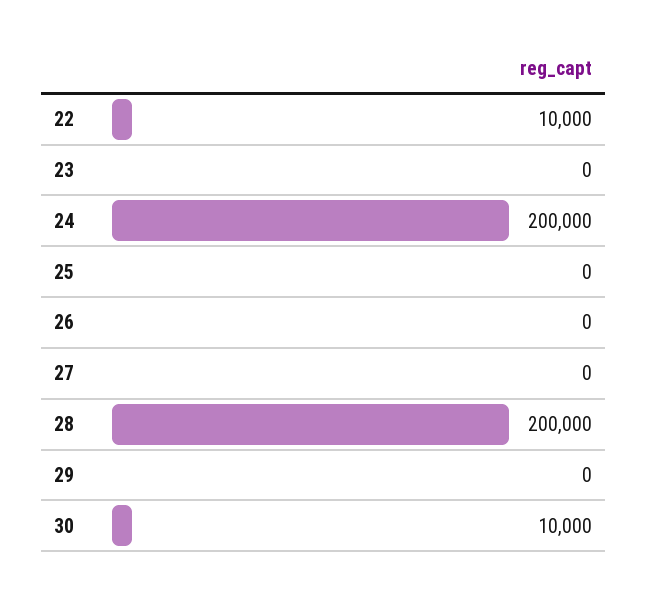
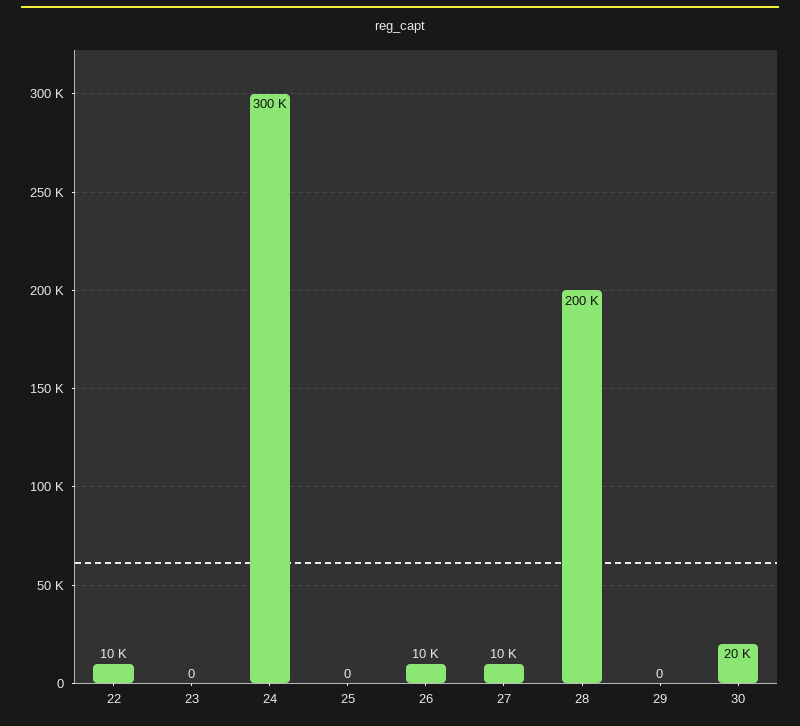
  {
    "22": 10000,
    "23": 0,
-   "24": 200000,
+   "24": 300000,
    "25": 0,
-   "26": 0,
+   "26": 10000,
-   "27": 0,
+   "27": 10000,
    "28": 200000,
    "29": 0,
-   "30": 10000
+   "30": 20000
  }

